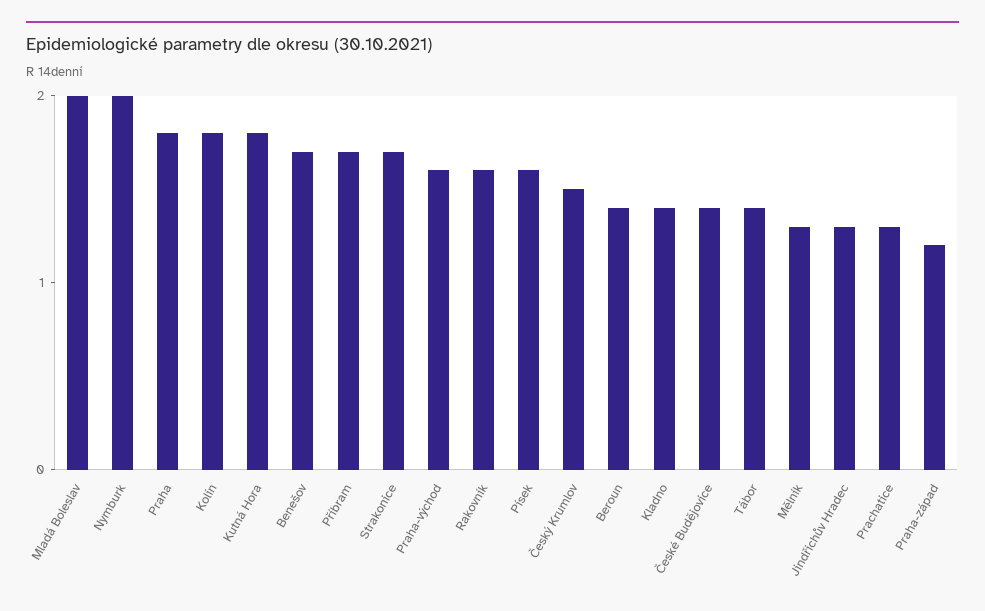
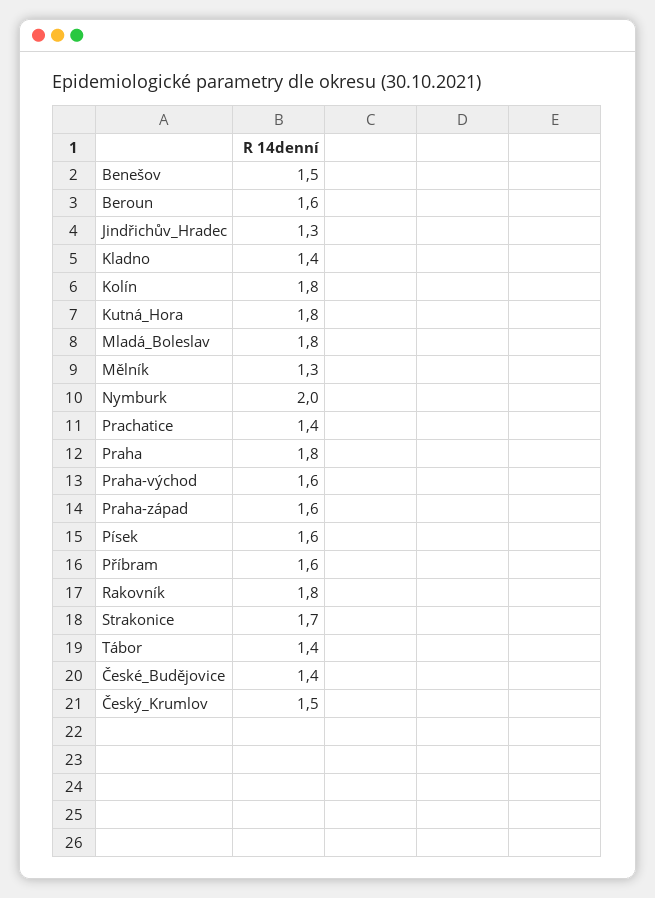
  {
-   "Mladá Boleslav": 2,
+   "Mladá Boleslav": 1.8,
    "Nymburk": 2,
    "Praha": 1.8,
    "Kolín": 1.8,
    "Kutná Hora": 1.8,
-   "Benešov": 1.7,
+   "Benešov": 1.5,
-   "Příbram": 1.7,
+   "Příbram": 1.6,
    "Strakonice": 1.7,
    "Praha-východ": 1.6,
-   "Rakovník": 1.6,
+   "Rakovník": 1.8,
    "Písek": 1.6,
    "Český Krumlov": 1.5,
-   "Beroun": 1.4,
+   "Beroun": 1.6,
    "Kladno": 1.4,
    "České Budějovice": 1.4,
    "Tábor": 1.4,
    "Mělník": 1.3,
    "Jindřichův Hradec": 1.3,
-   "Prachatice": 1.3,
+   "Prachatice": 1.4,
-   "Praha-západ": 1.2
+   "Praha-západ": 1.6
  }

